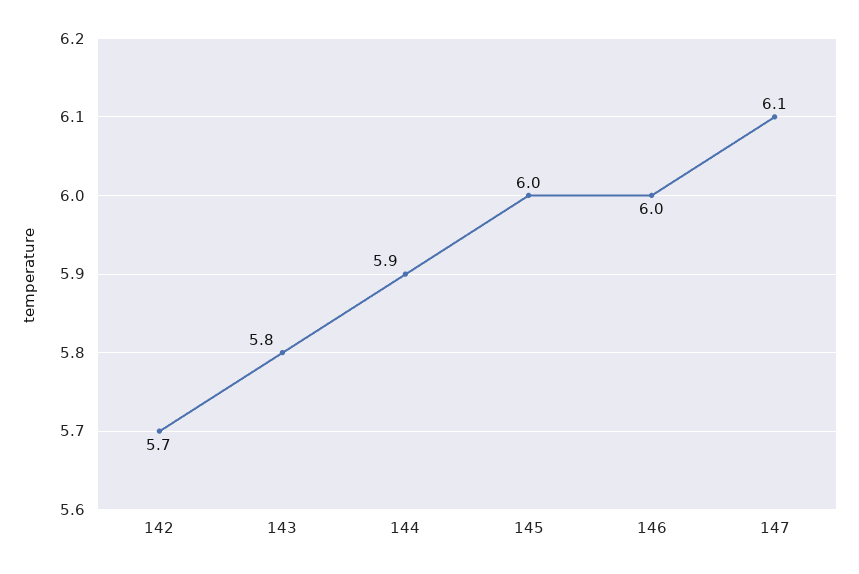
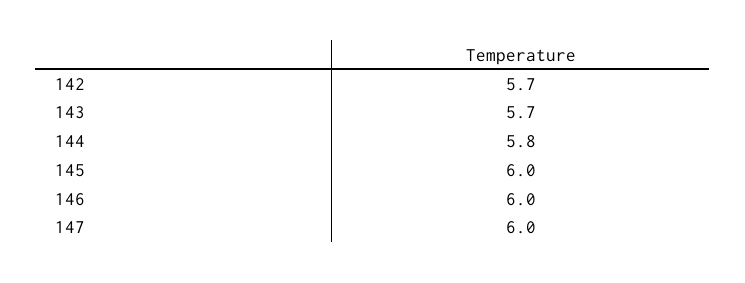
  {
    "142": 5.7,
-   "143": 5.8,
+   "143": 5.7,
-   "144": 5.9,
+   "144": 5.8,
    "145": 6,
    "146": 6,
-   "147": 6.1
+   "147": 6
  }

